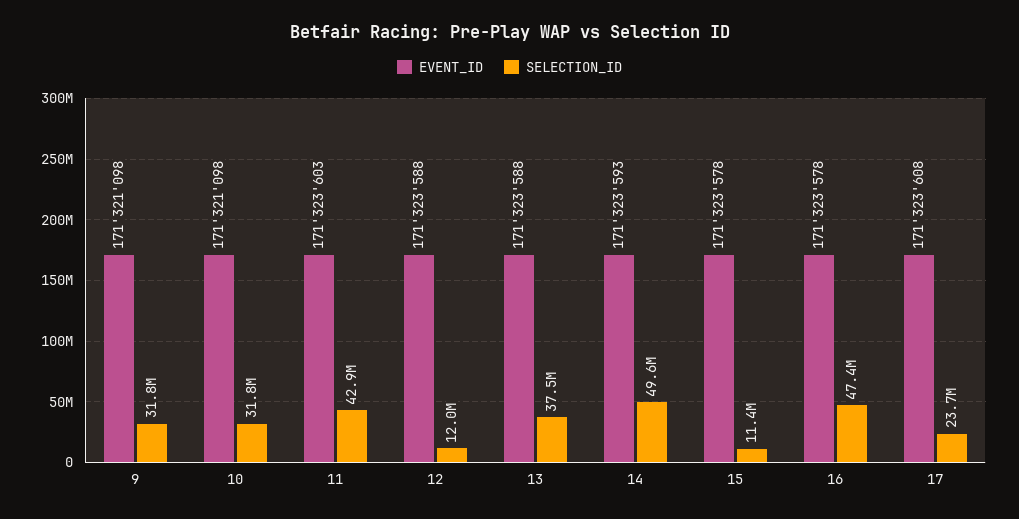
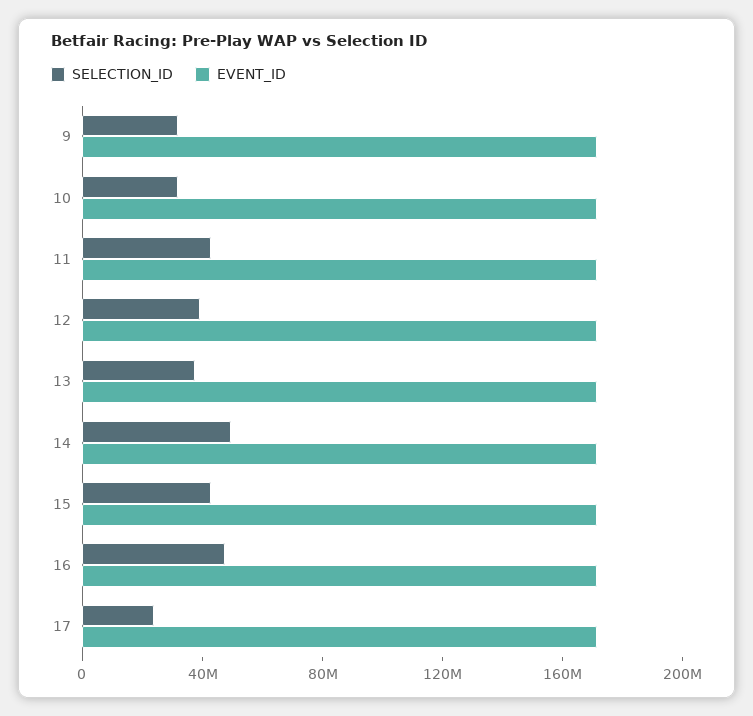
  {
    "EVENT_ID": {
      "9": 171321098,
      "10": 171321098,
      "11": 171323603,
      "12": 171323588,
      "13": 171323588,
      "14": 171323593,
      "15": 171323578,
      "16": 171323578,
      "17": 171323608
    },
    "SELECTION_ID": {
      "9": 31800000,
      "10": 31800000,
      "11": 42900000,
-     "12": 12000000,
+     "12": 40000000,
      "13": 37500000,
      "14": 49600000,
-     "15": 11400000,
+     "15": 40000000,
      "16": 47400000,
      "17": 23700000
    }
  }

